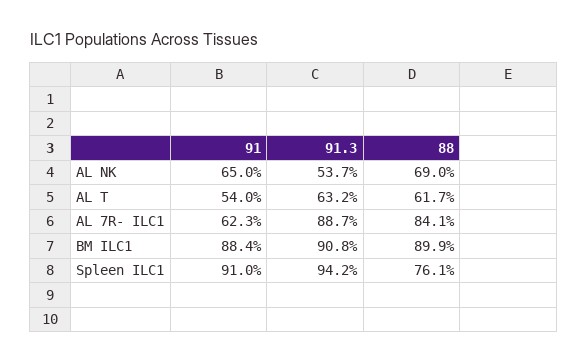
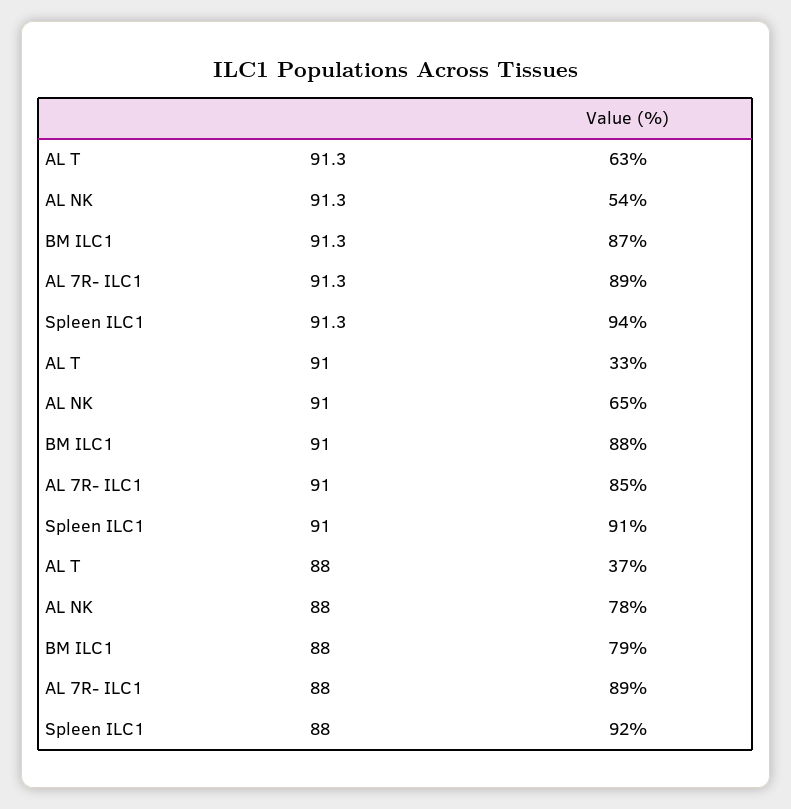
  {
    "91": {
      "AL NK": 65,
-     "AL T": 54,
+     "AL T": 33,
-     "AL 7R- ILC1": 62.3,
+     "AL 7R- ILC1": 85,
      "BM ILC1": 88.4,
      "Spleen ILC1": 91
    },
    "91.3": {
      "AL NK": 53.7,
      "AL T": 63.2,
      "AL 7R- ILC1": 88.7,
-     "BM ILC1": 90.8,
+     "BM ILC1": 87,
      "Spleen ILC1": 94.2
    },
    "88": {
-     "AL NK": 69,
+     "AL NK": 78,
-     "AL T": 61.7,
+     "AL T": 37,
-     "AL 7R- ILC1": 84.1,
+     "AL 7R- ILC1": 89,
-     "BM ILC1": 89.9,
+     "BM ILC1": 79,
-     "Spleen ILC1": 76.1
+     "Spleen ILC1": 92
    }
  }

